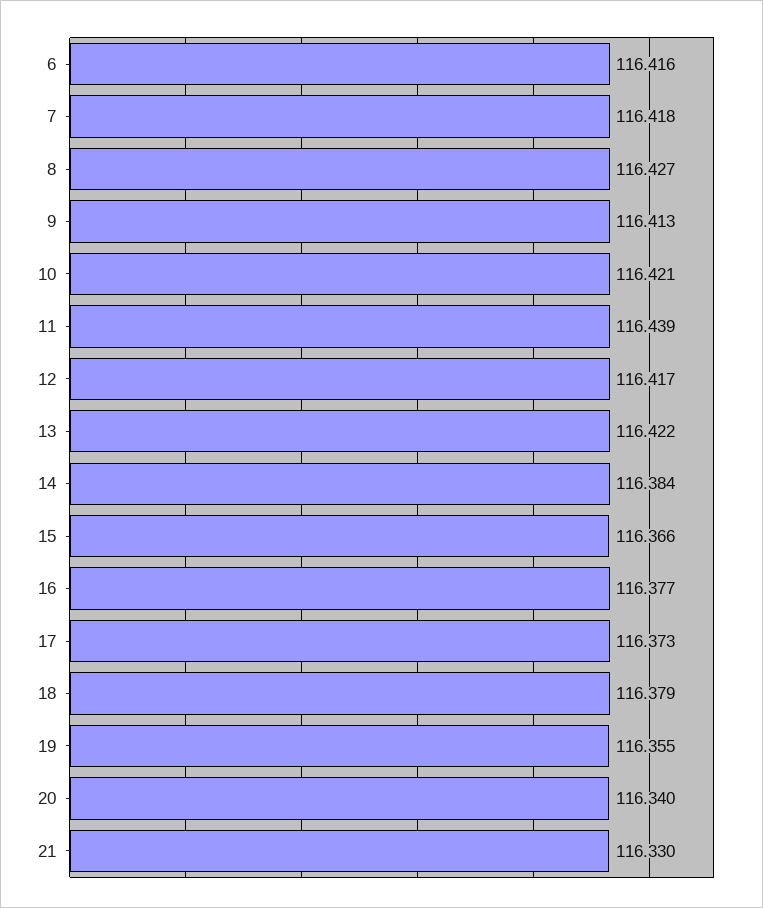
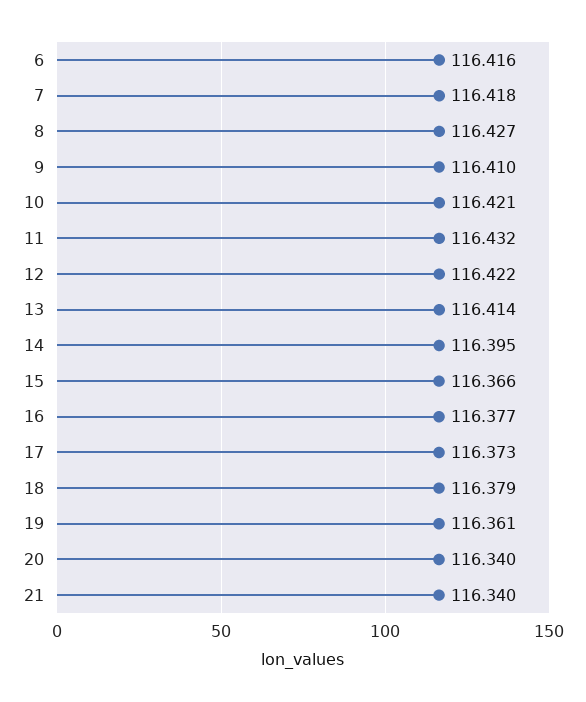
  {
    "6": 116.416,
    "7": 116.418,
    "8": 116.427,
-   "9": 116.413,
+   "9": 116.41,
    "10": 116.421,
-   "11": 116.439,
+   "11": 116.432,
-   "12": 116.417,
+   "12": 116.422,
-   "13": 116.422,
+   "13": 116.414,
-   "14": 116.384,
+   "14": 116.395,
    "15": 116.366,
    "16": 116.377,
    "17": 116.373,
    "18": 116.379,
-   "19": 116.355,
+   "19": 116.361,
    "20": 116.34,
-   "21": 116.33
+   "21": 116.34
  }

